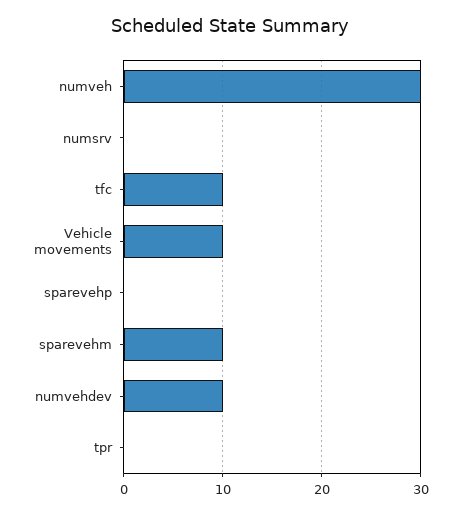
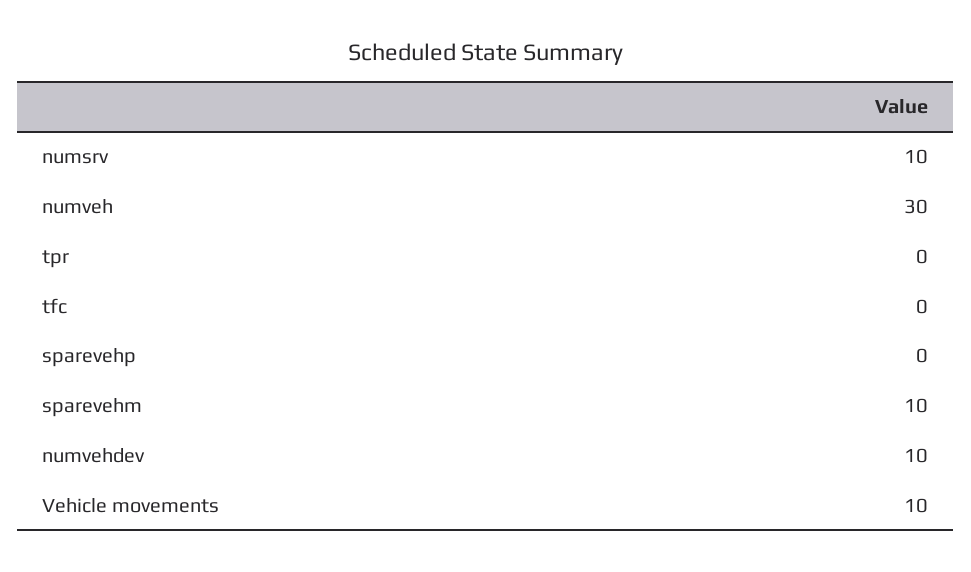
  {
    "numveh": 30,
-   "numsrv": 0,
+   "numsrv": 10,
-   "tfc": 10,
+   "tfc": 0,
    "Vehicle movements": 10,
    "sparevehp": 0,
    "sparevehm": 10,
    "numvehdev": 10,
    "tpr": 0
  }

